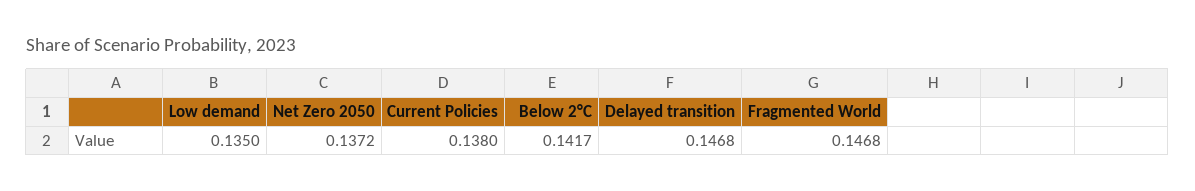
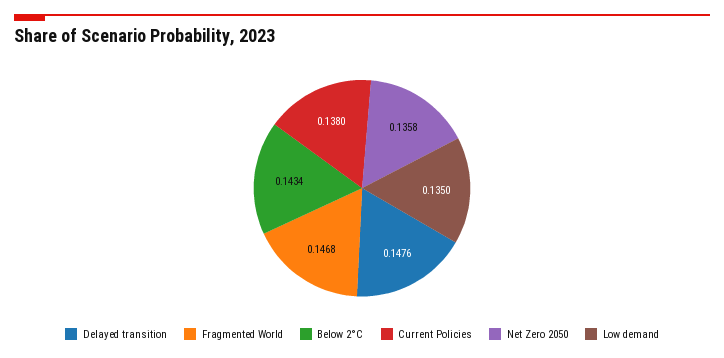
  {
    "Low demand": 0.135,
-   "Net Zero 2050": 0.1372,
+   "Net Zero 2050": 0.1358,
    "Current Policies": 0.138,
-   "Below 2°C": 0.1417,
+   "Below 2°C": 0.1434,
-   "Delayed transition": 0.1468,
+   "Delayed transition": 0.1476,
    "Fragmented World": 0.1468
  }

